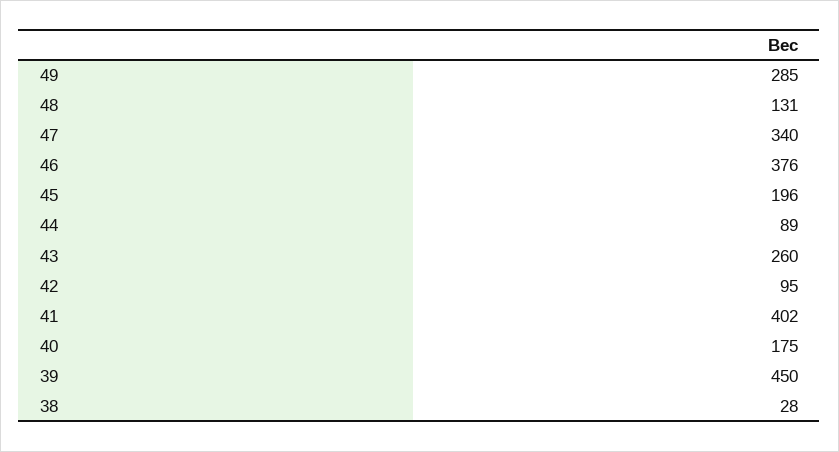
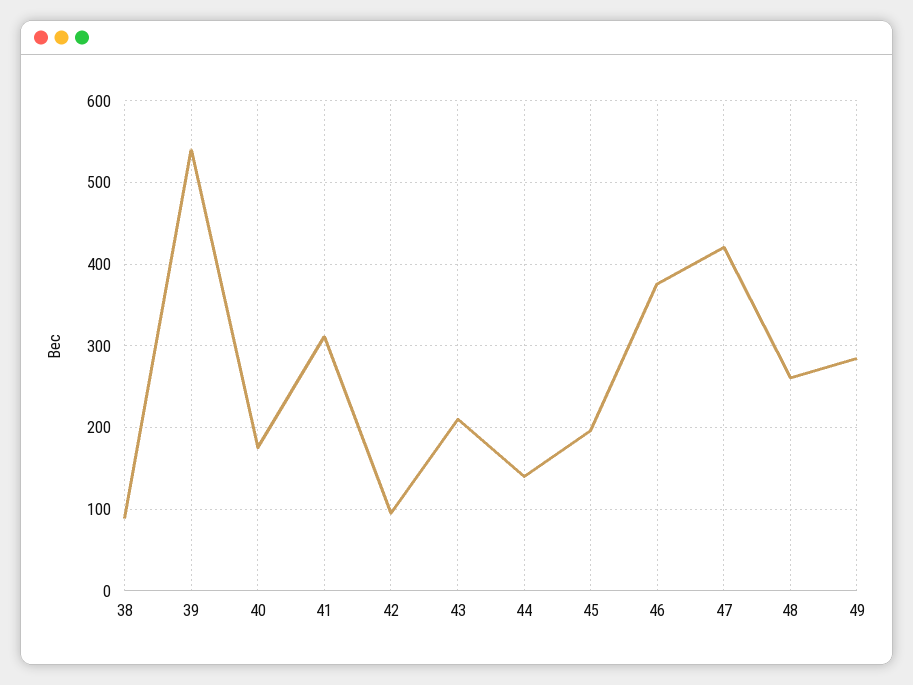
  {
    "49": 285,
-   "48": 131,
+   "48": 260,
-   "47": 340,
+   "47": 420,
    "46": 376,
    "45": 196,
-   "44": 89,
+   "44": 140,
-   "43": 260,
+   "43": 210,
    "42": 95,
-   "41": 402,
+   "41": 310,
    "40": 175,
-   "39": 450,
+   "39": 540,
-   "38": 28
+   "38": 90
  }

